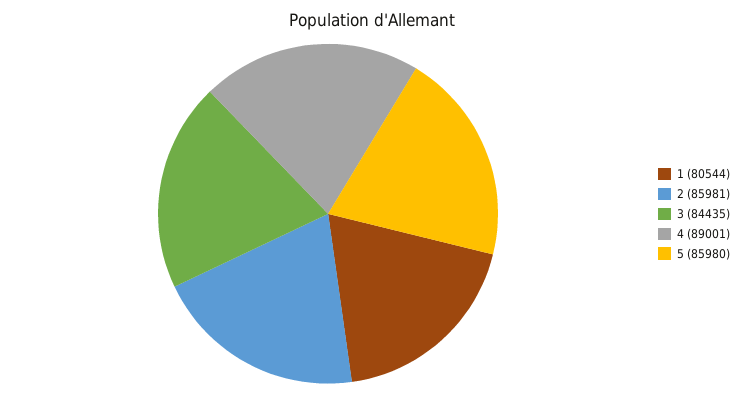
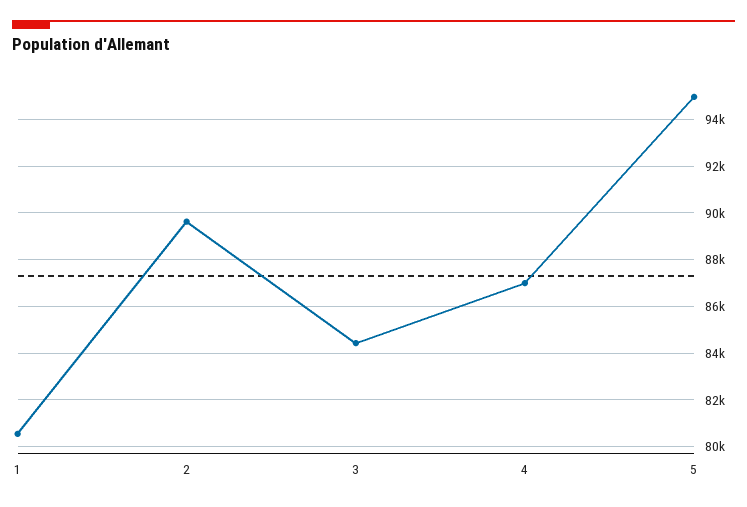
  {
    "1": 80544,
-   "2": 85981,
+   "2": 89500,
    "3": 84435,
-   "4": 89001,
+   "4": 87000,
-   "5": 85980
+   "5": 95000
  }

